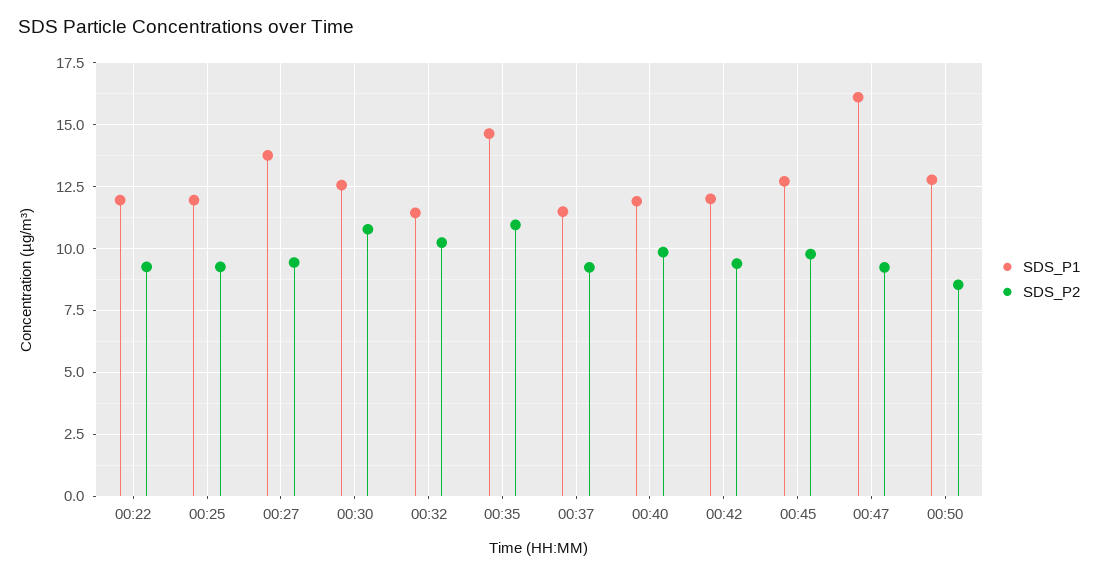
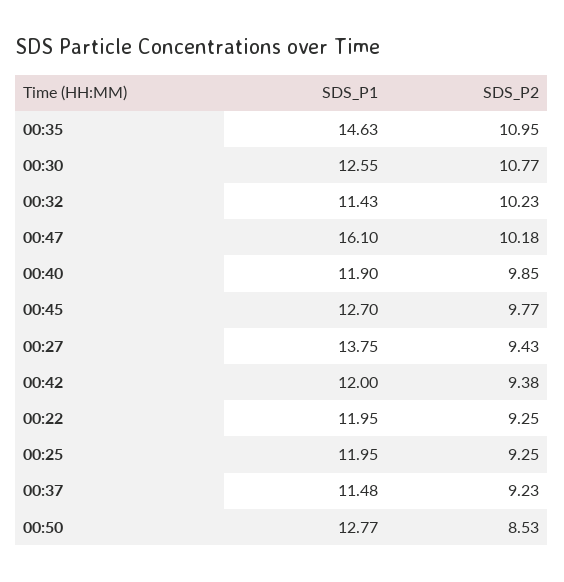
  {
    "SDS_P1": {
      "00:22": 11.95,
      "00:25": 11.95,
      "00:27": 13.75,
      "00:30": 12.55,
      "00:32": 11.43,
      "00:35": 14.63,
      "00:37": 11.48,
      "00:40": 11.9,
      "00:42": 12,
      "00:45": 12.7,
      "00:47": 16.1,
      "00:50": 12.77
    },
    "SDS_P2": {
      "00:22": 9.25,
      "00:25": 9.25,
      "00:27": 9.43,
      "00:30": 10.77,
      "00:32": 10.23,
      "00:35": 10.95,
      "00:37": 9.23,
      "00:40": 9.85,
      "00:42": 9.38,
      "00:45": 9.77,
-     "00:47": 9.25,
+     "00:47": 10.18,
      "00:50": 8.53
    }
  }

